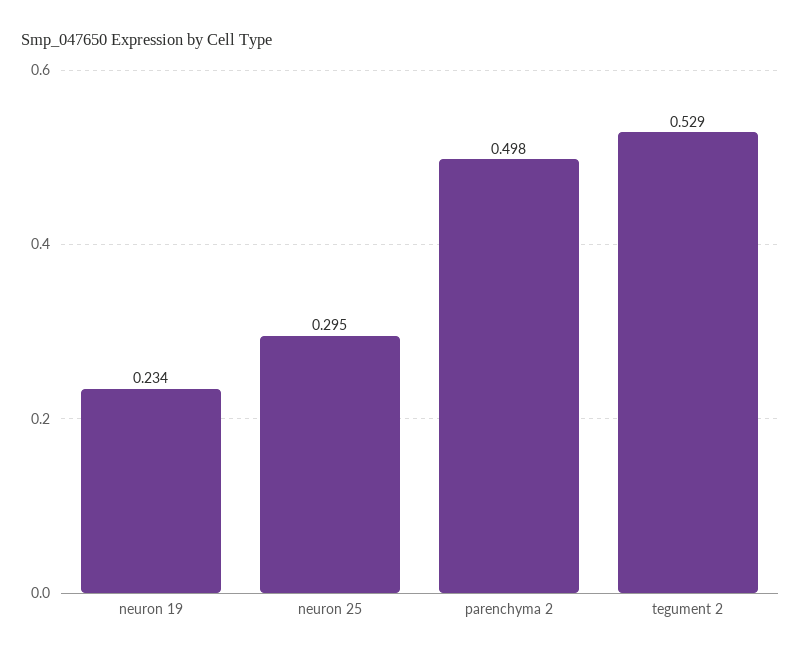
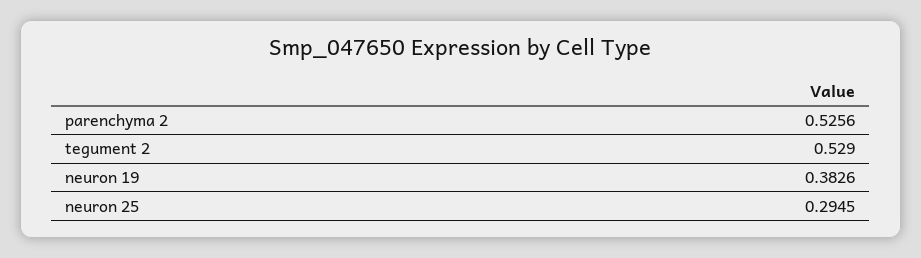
  {
-   "neuron 19": 0.234,
+   "neuron 19": 0.3826,
    "neuron 25": 0.2945,
-   "parenchyma 2": 0.498,
+   "parenchyma 2": 0.5256,
    "tegument 2": 0.529
  }

